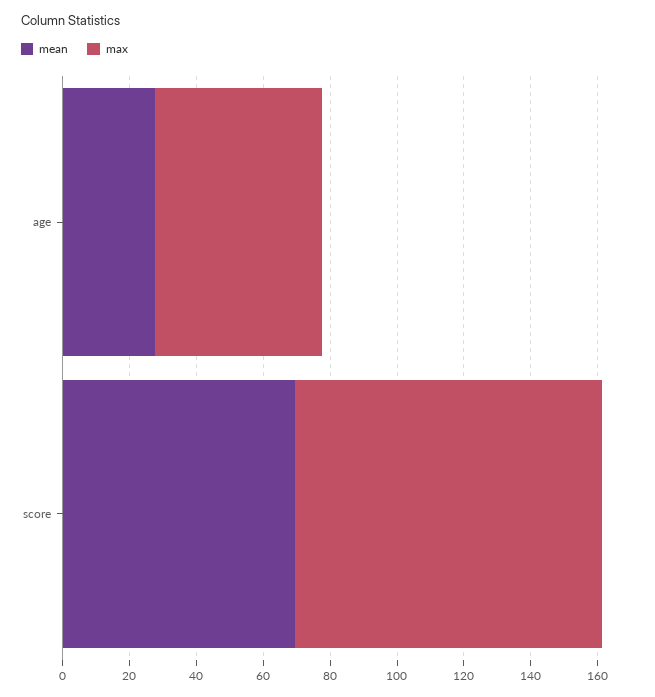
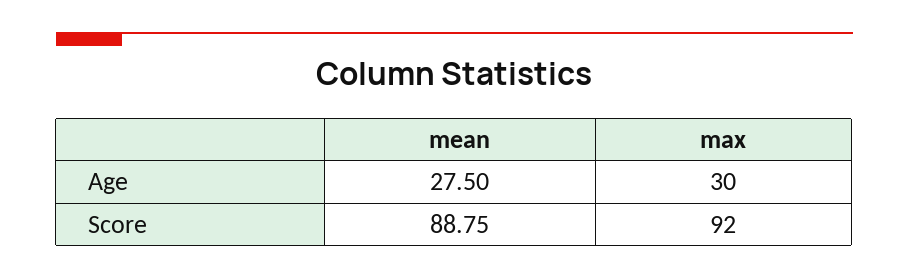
  {
    "mean": {
      "age": 27.5,
-     "score": 70
+     "score": 88.75
    },
    "max": {
-     "age": 50,
+     "age": 30,
      "score": 92
    }
  }

